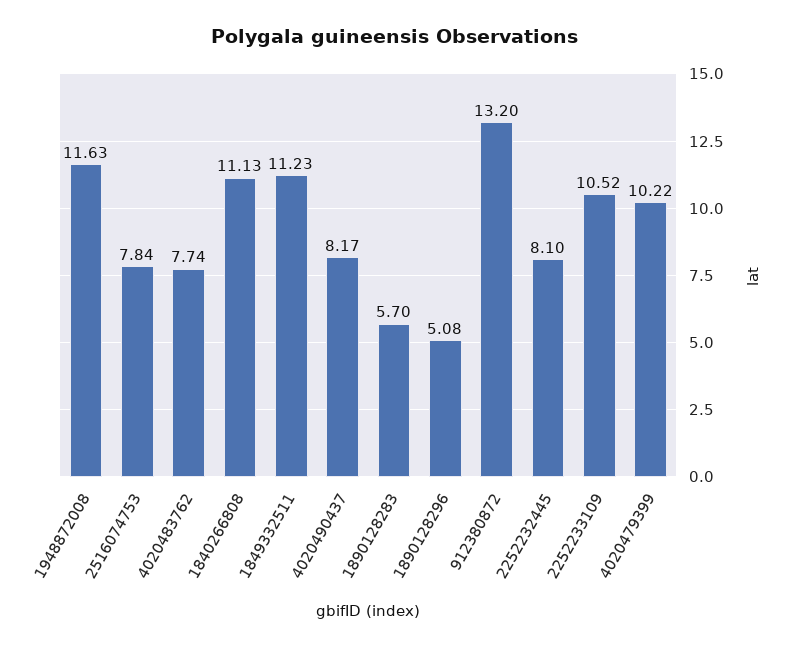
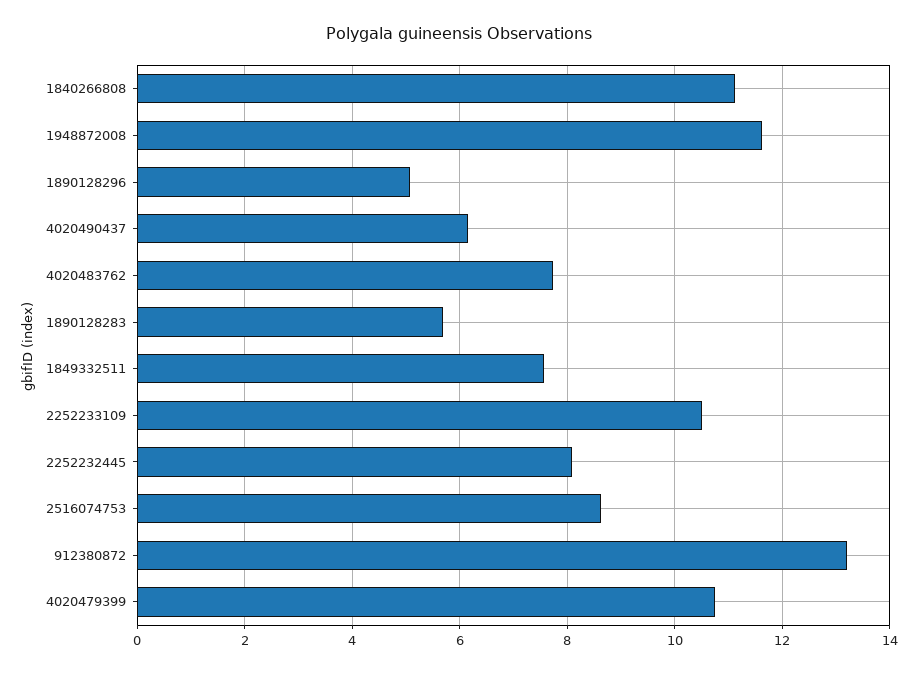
  {
    "1948872008": 11.63,
-   "2516074753": 7.84,
+   "2516074753": 8.6,
    "4020483762": 7.74,
    "1840266808": 11.13,
-   "1849332511": 11.23,
+   "1849332511": 7.6,
-   "4020490437": 8.17,
+   "4020490437": 6.2,
    "1890128283": 5.7,
    "1890128296": 5.08,
    "912380872": 13.2,
    "2252232445": 8.1,
    "2252233109": 10.52,
-   "4020479399": 10.22
+   "4020479399": 10.8
  }

